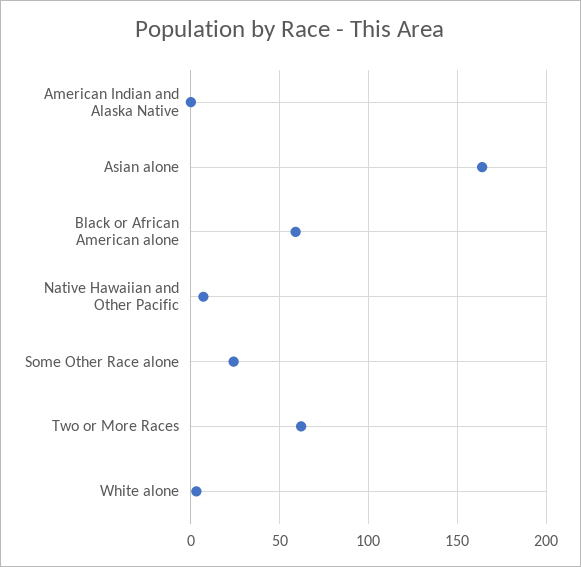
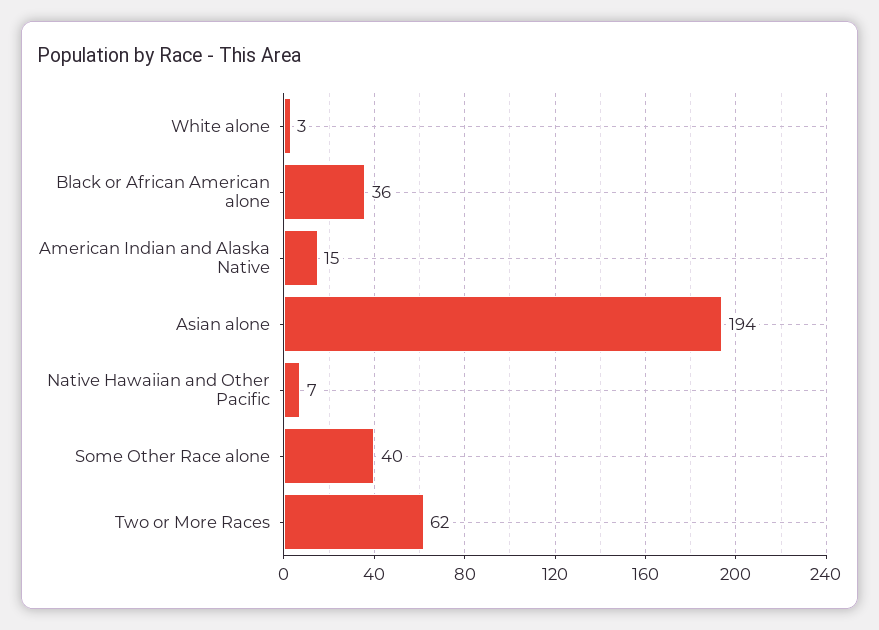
  {
-   "American Indian and Alaska Native": 0,
+   "American Indian and Alaska Native": 15,
-   "Asian alone": 165,
+   "Asian alone": 194,
-   "Black or African American alone": 60,
+   "Black or African American alone": 36,
    "Native Hawaiian and Other Pacific": 7,
-   "Some Other Race alone": 25,
+   "Some Other Race alone": 40,
    "Two or More Races": 62,
    "White alone": 3
  }

